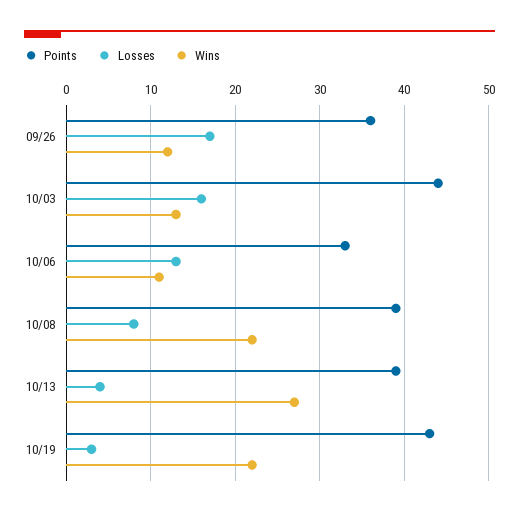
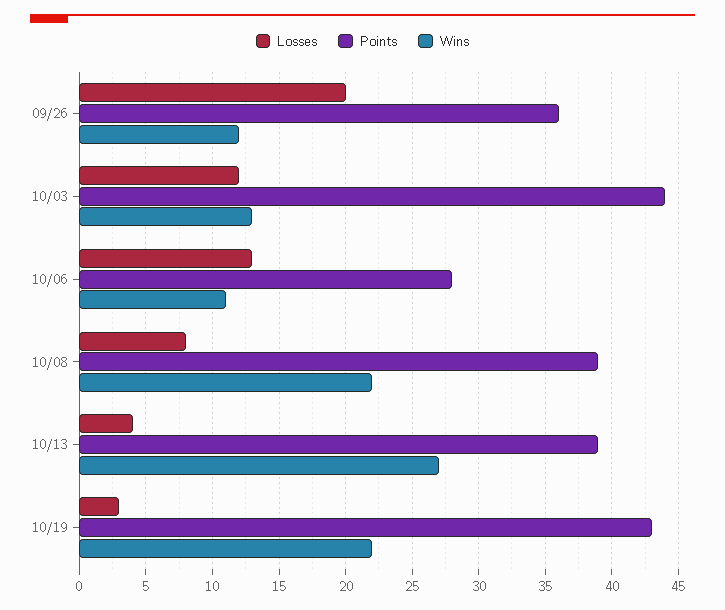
  {
    "Points": {
      "09/26": 36,
      "10/03": 44,
-     "10/06": 33,
+     "10/06": 28,
      "10/08": 39,
      "10/13": 39,
      "10/19": 43
    },
    "Losses": {
-     "09/26": 17,
+     "09/26": 20,
-     "10/03": 16,
+     "10/03": 12,
      "10/06": 13,
      "10/08": 8,
      "10/13": 4,
      "10/19": 3
    },
    "Wins": {
      "09/26": 12,
      "10/03": 13,
      "10/06": 11,
      "10/08": 22,
      "10/13": 27,
      "10/19": 22
    }
  }

